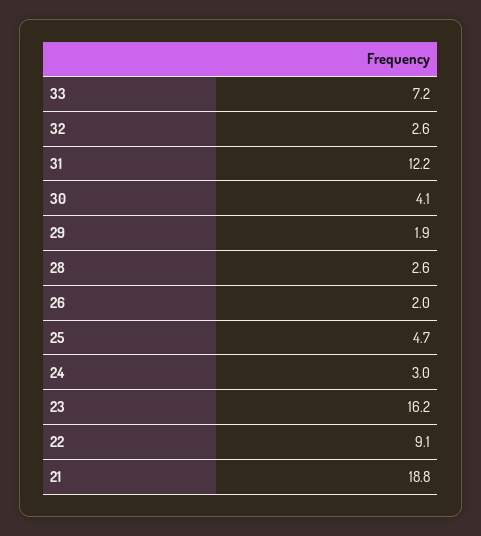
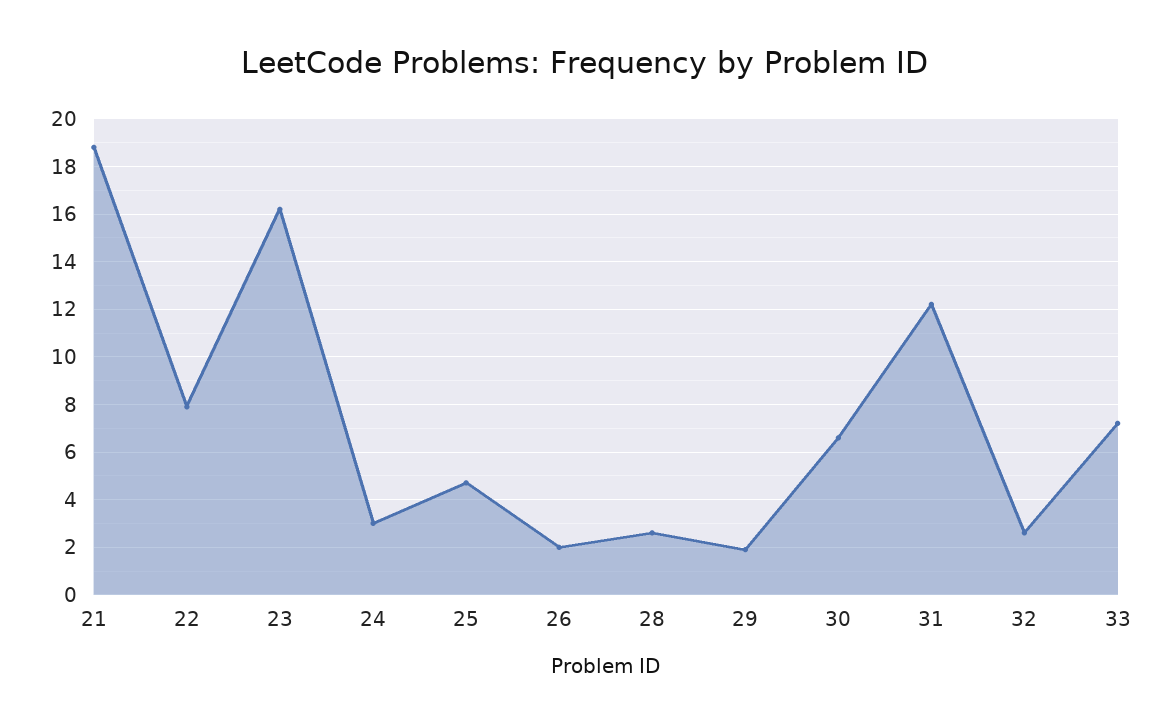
  {
    "33": 7.2,
    "32": 2.6,
    "31": 12.2,
-   "30": 4.1,
+   "30": 6.5,
    "29": 1.9,
    "28": 2.6,
    "26": 2,
    "25": 4.7,
    "24": 3,
    "23": 16.2,
-   "22": 9.1,
+   "22": 8,
    "21": 18.8
  }

